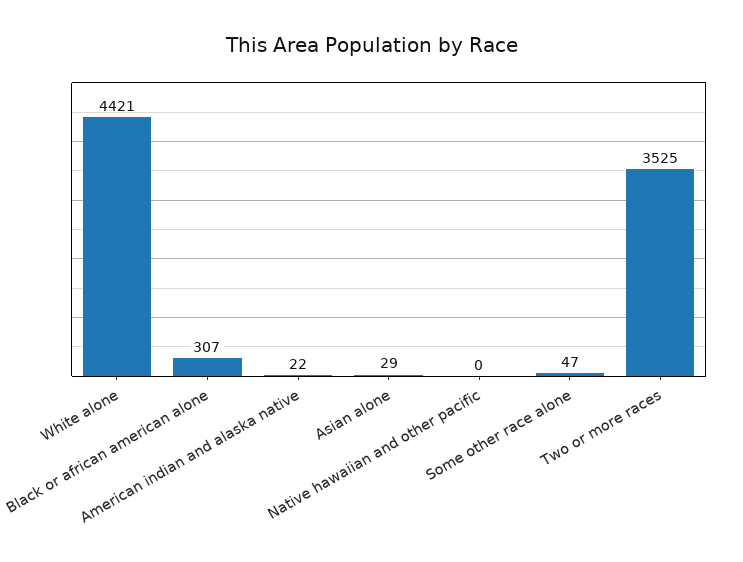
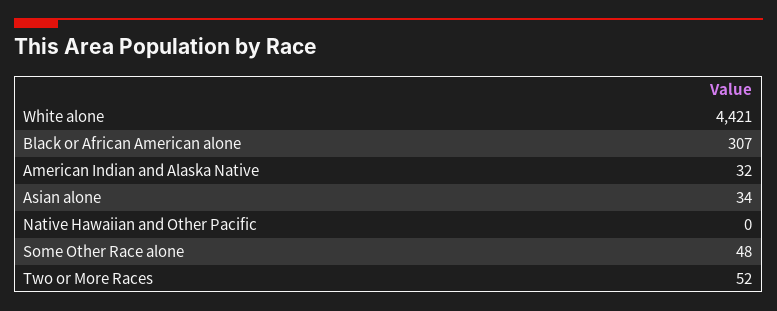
  {
    "White alone": 4421,
    "Black or african american alone": 307,
-   "American indian and alaska native": 22,
+   "American indian and alaska native": 32,
-   "Asian alone": 29,
+   "Asian alone": 34,
    "Native hawaiian and other pacific": 0,
-   "Some other race alone": 47,
+   "Some other race alone": 48,
-   "Two or more races": 3525
+   "Two or more races": 52
  }

